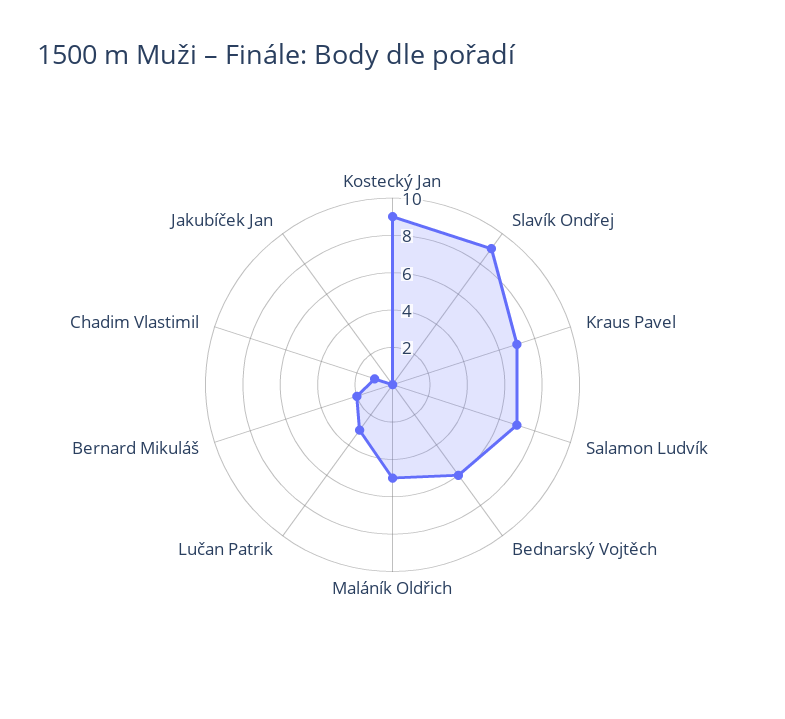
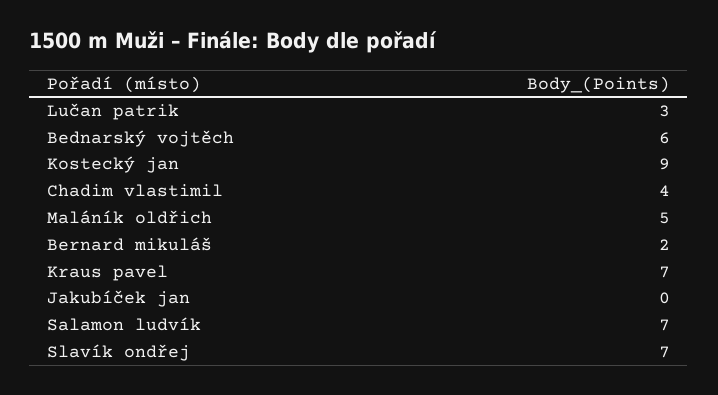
  {
    "Kostecký Jan": 9,
-   "Slavík Ondřej": 9,
+   "Slavík Ondřej": 7,
    "Kraus Pavel": 7,
    "Salamon Ludvík": 7,
    "Bednarský Vojtěch": 6,
    "Maláník Oldřich": 5,
    "Lučan Patrik": 3,
    "Bernard Mikuláš": 2,
-   "Chadim Vlastimil": 1,
+   "Chadim Vlastimil": 4,
    "Jakubíček Jan": 0
  }

